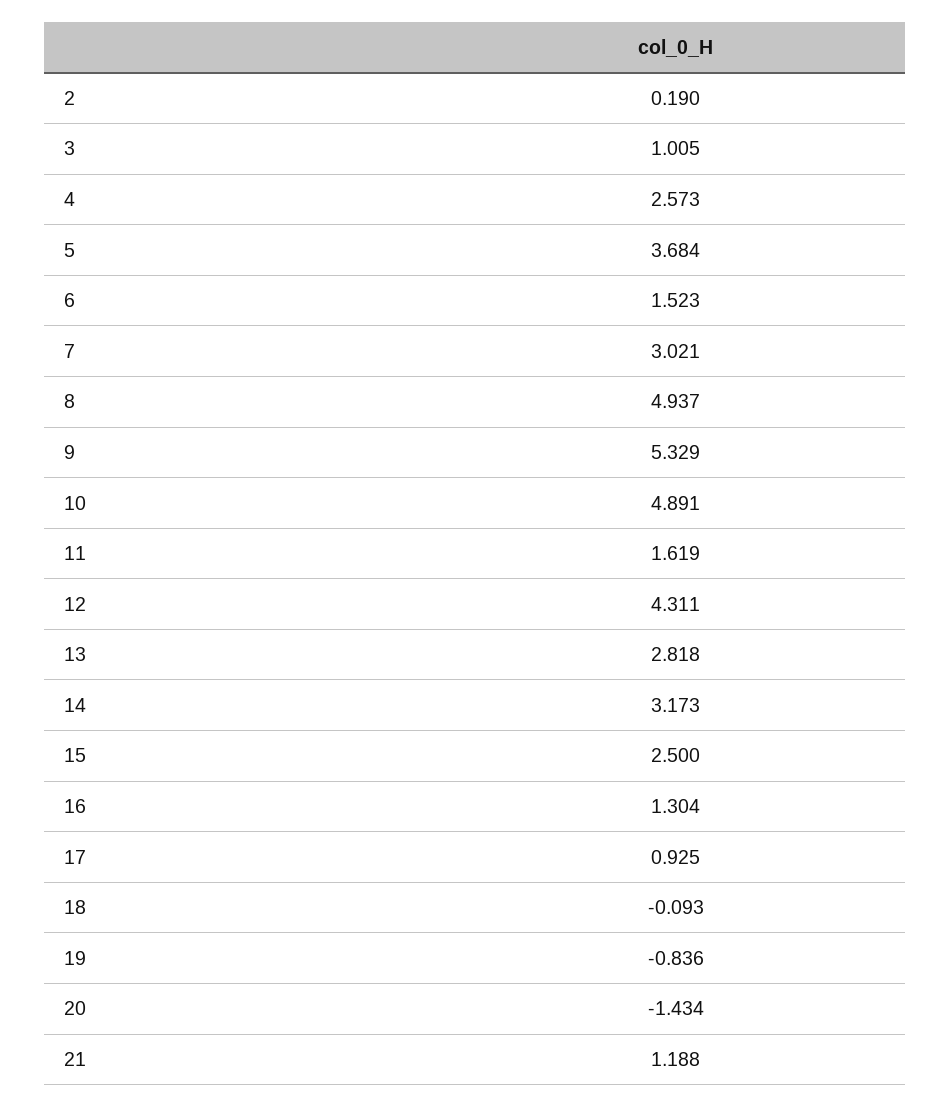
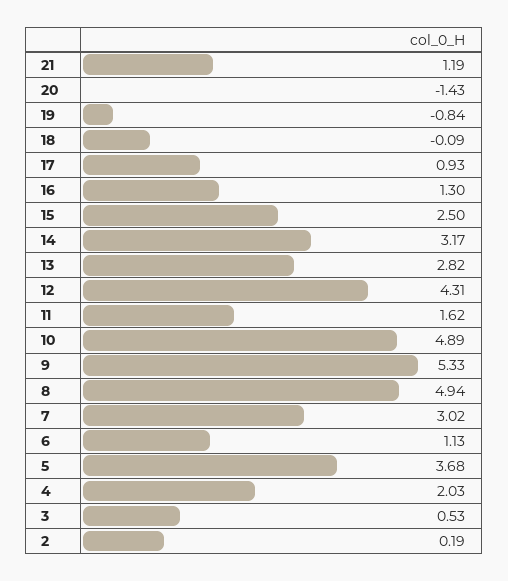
  {
    "2": 0.19,
-   "3": 1.005,
+   "3": 0.53,
-   "4": 2.573,
+   "4": 2.03,
    "5": 3.684,
-   "6": 1.523,
+   "6": 1.13,
    "7": 3.021,
    "8": 4.937,
    "9": 5.329,
    "10": 4.891,
    "11": 1.619,
    "12": 4.311,
    "13": 2.818,
    "14": 3.173,
    "15": 2.5,
    "16": 1.304,
    "17": 0.925,
    "18": -0.093,
    "19": -0.836,
    "20": -1.434,
    "21": 1.188
  }

